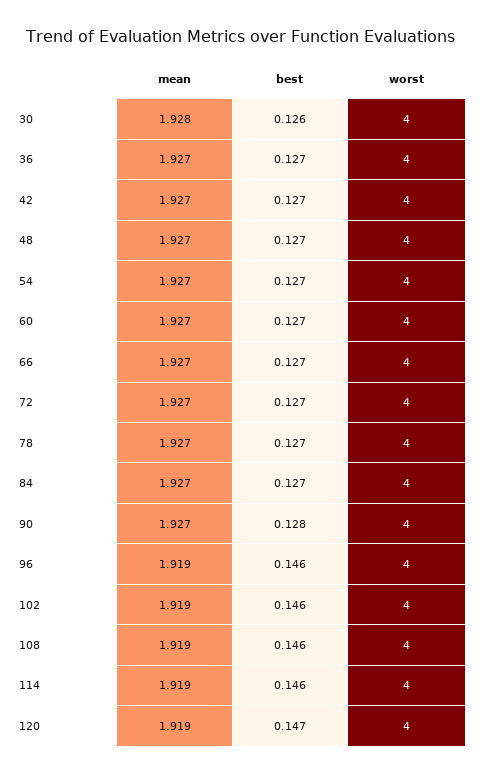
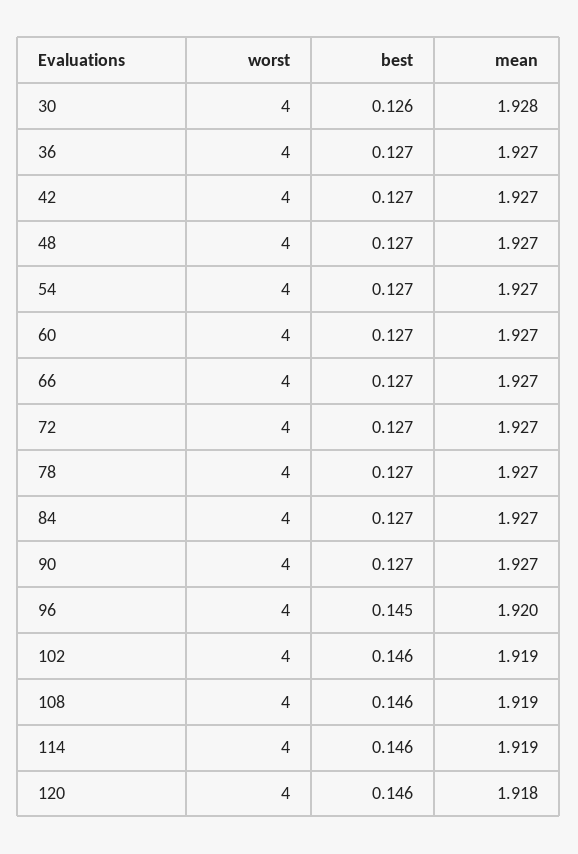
  {
    "mean": {
      "30": 1.928,
      "36": 1.927,
      "42": 1.927,
      "48": 1.927,
      "54": 1.927,
      "60": 1.927,
      "66": 1.927,
      "72": 1.927,
      "78": 1.927,
      "84": 1.927,
      "90": 1.927,
-     "96": 1.919,
+     "96": 1.92,
      "102": 1.919,
      "108": 1.919,
      "114": 1.919,
-     "120": 1.919
+     "120": 1.918
    },
    "best": {
      "30": 0.126,
      "36": 0.127,
      "42": 0.127,
      "48": 0.127,
      "54": 0.127,
      "60": 0.127,
      "66": 0.127,
      "72": 0.127,
      "78": 0.127,
      "84": 0.127,
-     "90": 0.128,
+     "90": 0.127,
-     "96": 0.146,
+     "96": 0.145,
      "102": 0.146,
      "108": 0.146,
      "114": 0.146,
-     "120": 0.147
+     "120": 0.146
    },
    "worst": {
      "30": 4,
      "36": 4,
      "42": 4,
      "48": 4,
      "54": 4,
      "60": 4,
      "66": 4,
      "72": 4,
      "78": 4,
      "84": 4,
      "90": 4,
      "96": 4,
      "102": 4,
      "108": 4,
      "114": 4,
      "120": 4
    }
  }

